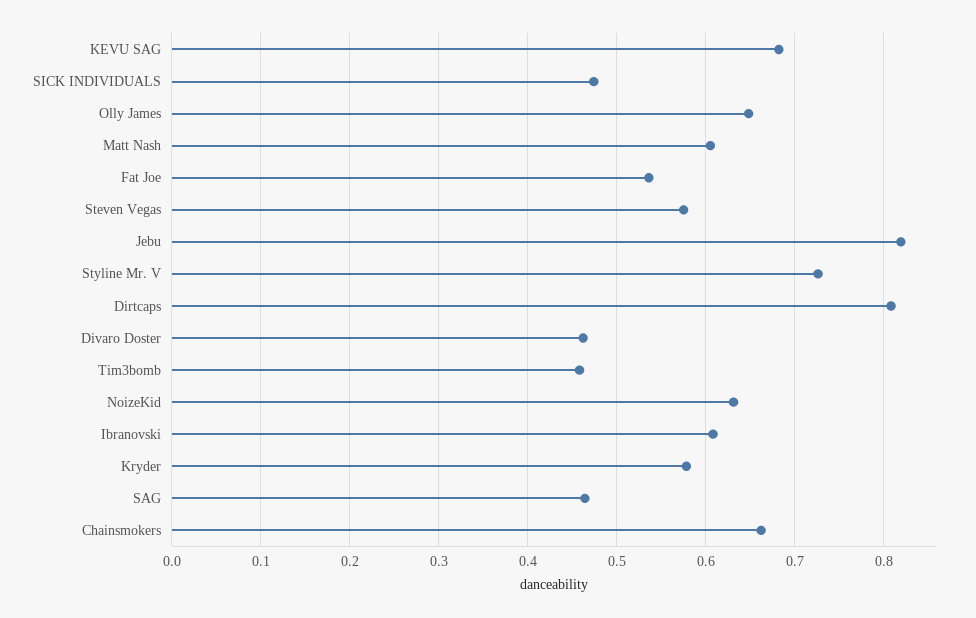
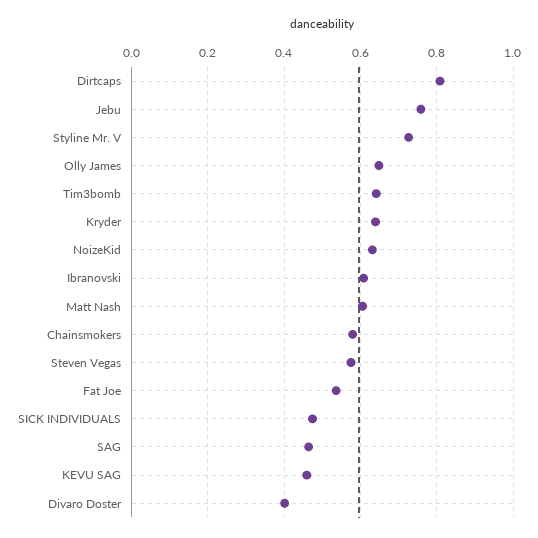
  {
-   "KEVU SAG": 0.68,
+   "KEVU SAG": 0.46,
    "SICK INDIVIDUALS": 0.47,
    "Olly James": 0.65,
    "Matt Nash": 0.61,
    "Fat Joe": 0.54,
    "Steven Vegas": 0.58,
-   "Jebu": 0.82,
+   "Jebu": 0.76,
    "Styline Mr. V": 0.73,
    "Dirtcaps": 0.81,
-   "Divaro Doster": 0.46,
+   "Divaro Doster": 0.4,
-   "Tim3bomb": 0.46,
+   "Tim3bomb": 0.64,
    "NoizeKid": 0.63,
    "Ibranovski": 0.61,
-   "Kryder": 0.58,
+   "Kryder": 0.64,
    "SAG": 0.46,
-   "Chainsmokers": 0.66
+   "Chainsmokers": 0.58
  }

